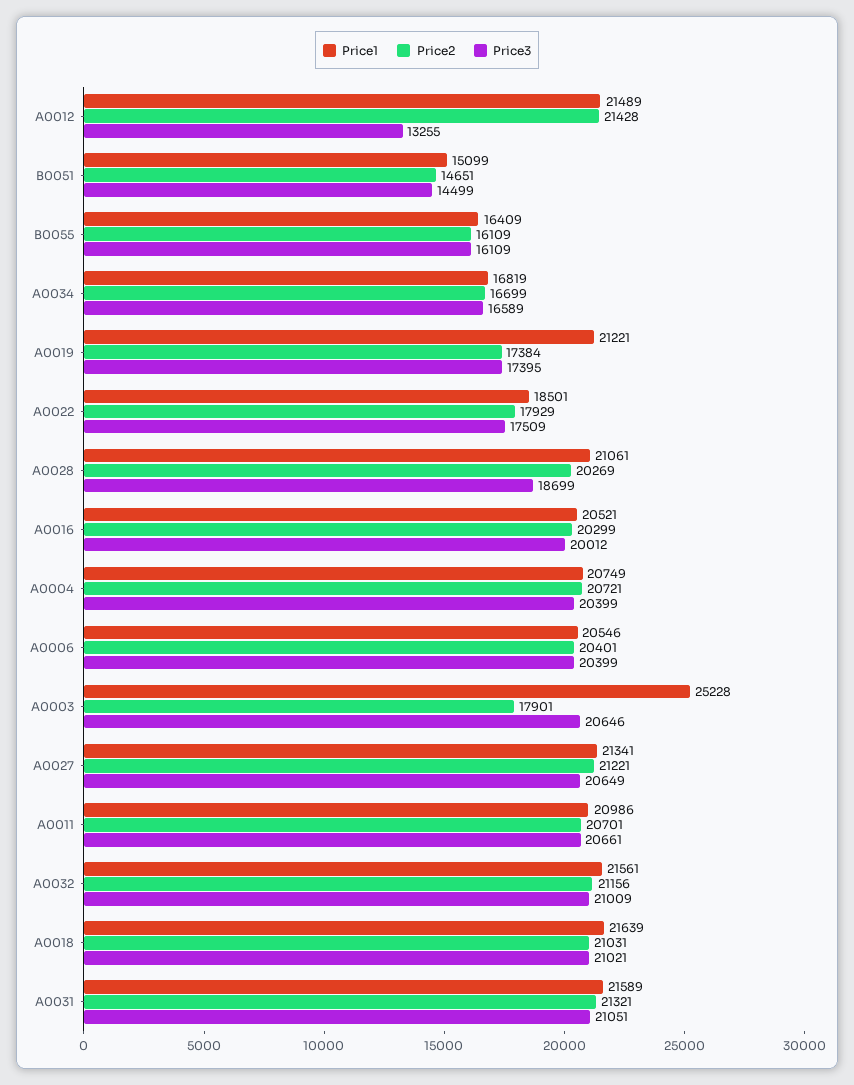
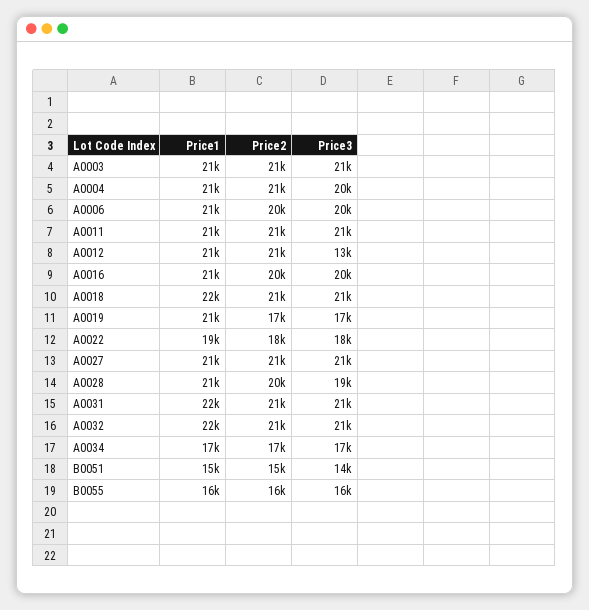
  {
    "Price1": {
      "A0012": 21489,
      "B0051": 15099,
      "B0055": 16409,
      "A0034": 16819,
      "A0019": 21221,
      "A0022": 18501,
      "A0028": 21061,
      "A0016": 20521,
      "A0004": 20749,
      "A0006": 20546,
-     "A0003": 25228,
+     "A0003": 21000,
      "A0027": 21341,
      "A0011": 20986,
      "A0032": 21561,
      "A0018": 21639,
      "A0031": 21589
    },
    "Price2": {
      "A0012": 21428,
      "B0051": 14651,
      "B0055": 16109,
      "A0034": 16699,
      "A0019": 17384,
      "A0022": 17929,
      "A0028": 20269,
      "A0016": 20299,
      "A0004": 20721,
      "A0006": 20401,
-     "A0003": 17901,
+     "A0003": 21000,
      "A0027": 21221,
      "A0011": 20701,
      "A0032": 21156,
      "A0018": 21031,
      "A0031": 21321
    },
    "Price3": {
      "A0012": 13255,
      "B0051": 14499,
      "B0055": 16109,
      "A0034": 16589,
      "A0019": 17395,
      "A0022": 17509,
      "A0028": 18699,
      "A0016": 20012,
      "A0004": 20399,
      "A0006": 20399,
      "A0003": 20646,
      "A0027": 20649,
      "A0011": 20661,
      "A0032": 21009,
      "A0018": 21021,
      "A0031": 21051
    }
  }

